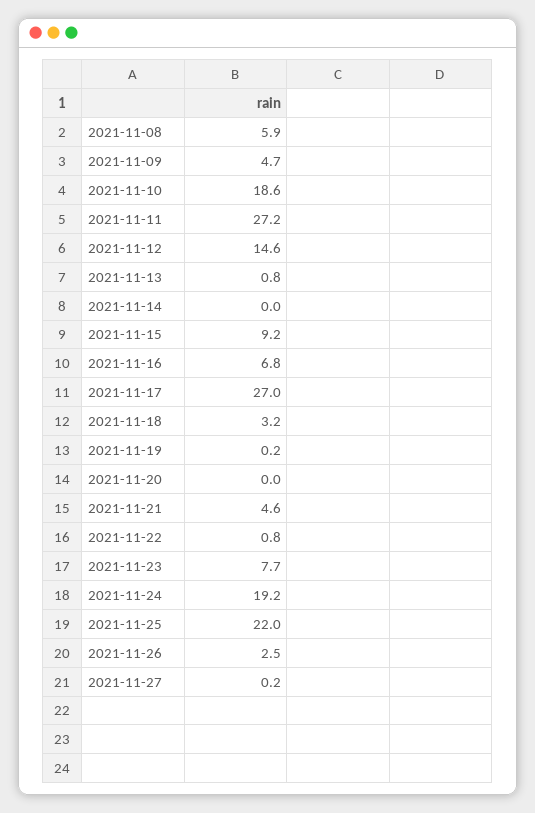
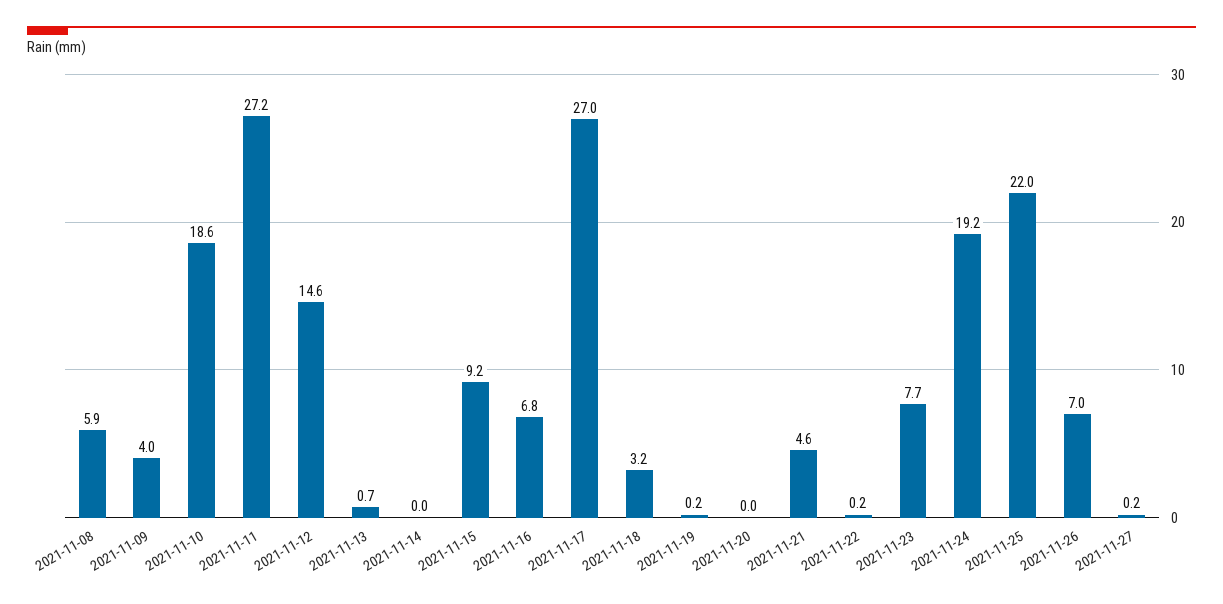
  {
    "2021-11-08": 5.9,
-   "2021-11-09": 4.7,
+   "2021-11-09": 4,
    "2021-11-10": 18.6,
    "2021-11-11": 27.2,
    "2021-11-12": 14.6,
-   "2021-11-13": 0.8,
+   "2021-11-13": 0.7,
    "2021-11-14": 0,
    "2021-11-15": 9.2,
    "2021-11-16": 6.8,
    "2021-11-17": 27,
    "2021-11-18": 3.2,
    "2021-11-19": 0.2,
    "2021-11-20": 0,
    "2021-11-21": 4.6,
-   "2021-11-22": 0.8,
+   "2021-11-22": 0.2,
    "2021-11-23": 7.7,
    "2021-11-24": 19.2,
    "2021-11-25": 22,
-   "2021-11-26": 2.5,
+   "2021-11-26": 7,
    "2021-11-27": 0.2
  }

